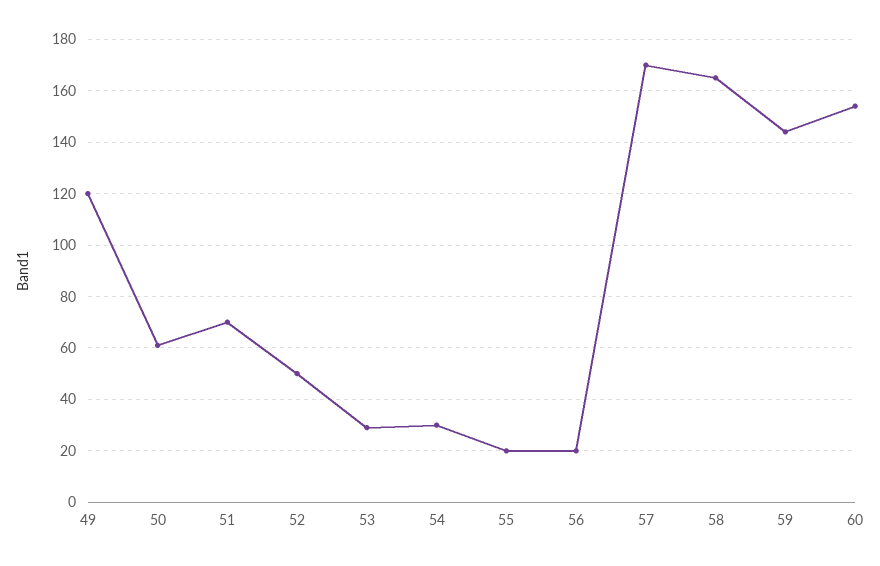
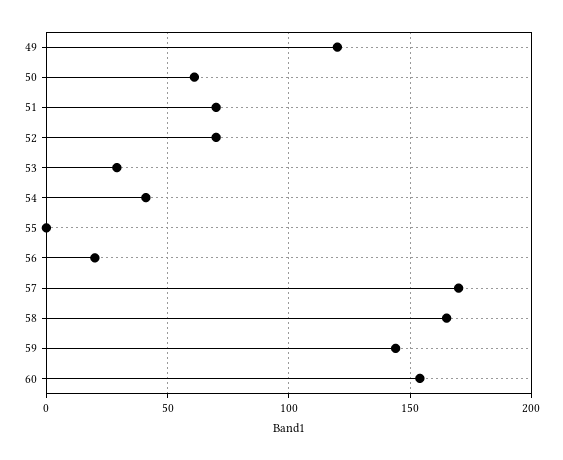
  {
    "49": 120,
    "50": 60,
    "51": 70,
-   "52": 50,
+   "52": 70,
    "53": 30,
-   "54": 30,
+   "54": 40,
-   "55": 20,
+   "55": 0,
    "56": 20,
    "57": 170,
    "58": 165,
    "59": 145,
    "60": 155
  }

